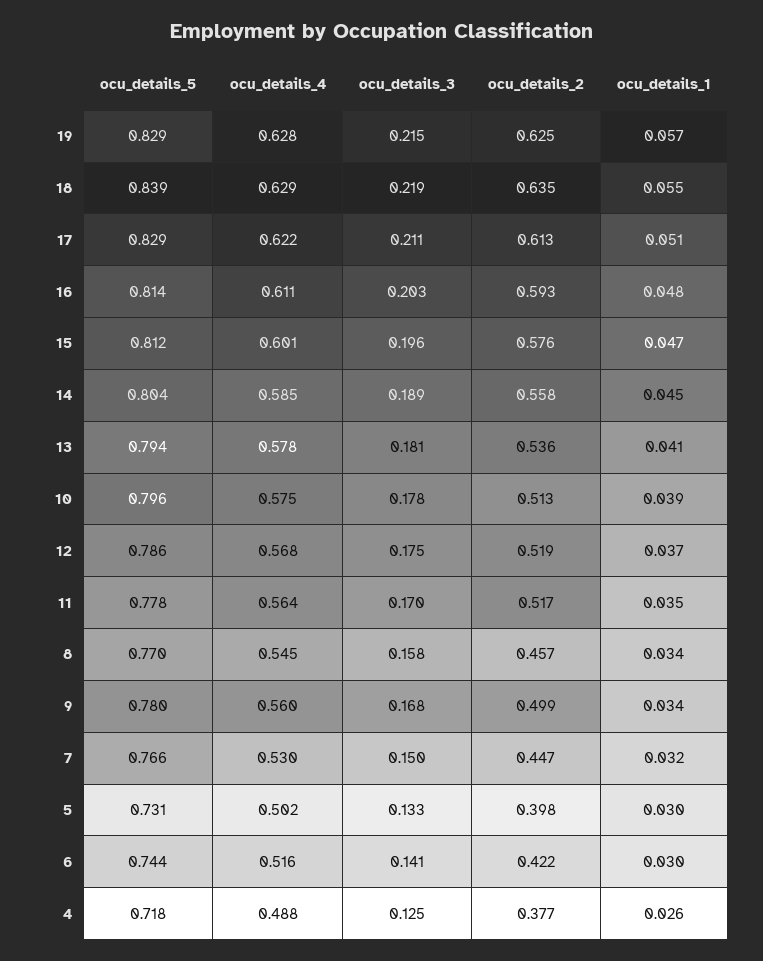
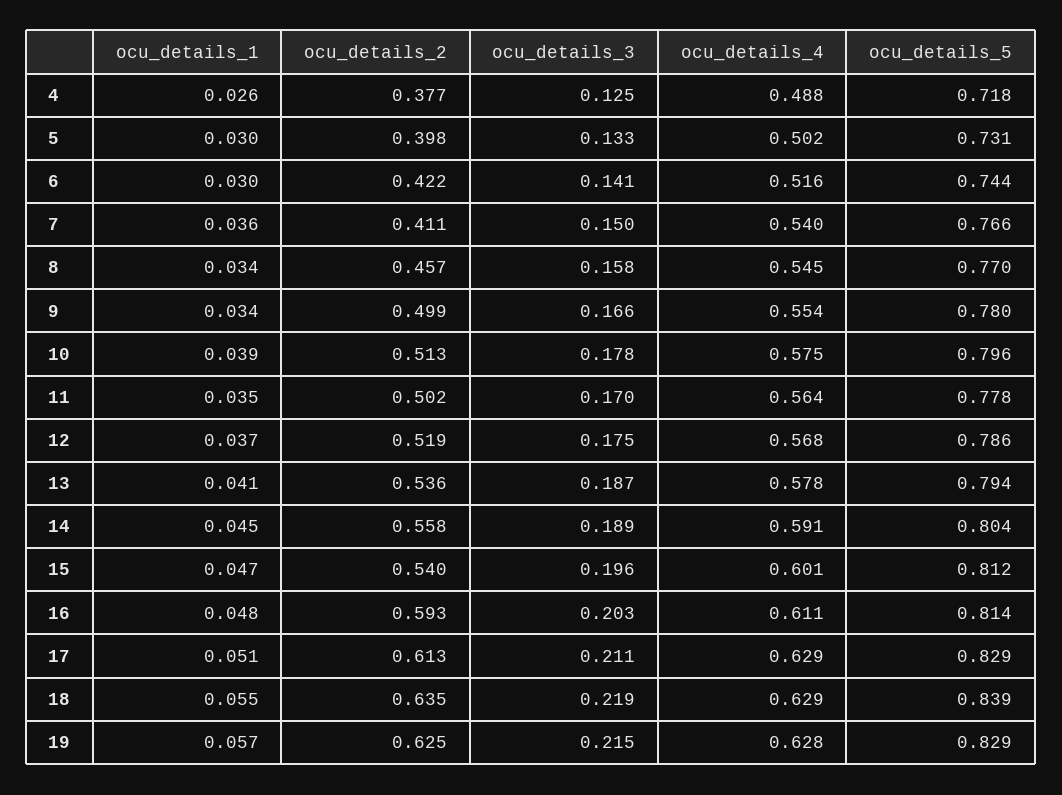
  {
    "ocu_details_5": {
      "19": 0.829,
      "18": 0.839,
      "17": 0.829,
      "16": 0.814,
      "15": 0.812,
      "14": 0.804,
      "13": 0.794,
      "10": 0.796,
      "12": 0.786,
      "11": 0.778,
      "8": 0.77,
      "9": 0.78,
      "7": 0.766,
      "5": 0.731,
      "6": 0.744,
      "4": 0.718
    },
    "ocu_details_4": {
      "19": 0.628,
      "18": 0.629,
-     "17": 0.622,
+     "17": 0.629,
      "16": 0.611,
      "15": 0.601,
-     "14": 0.585,
+     "14": 0.591,
      "13": 0.578,
      "10": 0.575,
      "12": 0.568,
      "11": 0.564,
      "8": 0.545,
-     "9": 0.56,
+     "9": 0.554,
-     "7": 0.53,
+     "7": 0.54,
      "5": 0.502,
      "6": 0.516,
      "4": 0.488
    },
    "ocu_details_3": {
      "19": 0.215,
      "18": 0.219,
      "17": 0.211,
      "16": 0.203,
      "15": 0.196,
      "14": 0.189,
-     "13": 0.181,
+     "13": 0.187,
      "10": 0.178,
      "12": 0.175,
      "11": 0.17,
      "8": 0.158,
-     "9": 0.168,
+     "9": 0.166,
      "7": 0.15,
      "5": 0.133,
      "6": 0.141,
      "4": 0.125
    },
    "ocu_details_2": {
      "19": 0.625,
      "18": 0.635,
      "17": 0.613,
      "16": 0.593,
-     "15": 0.576,
+     "15": 0.54,
      "14": 0.558,
      "13": 0.536,
      "10": 0.513,
      "12": 0.519,
-     "11": 0.517,
+     "11": 0.502,
      "8": 0.457,
      "9": 0.499,
-     "7": 0.447,
+     "7": 0.411,
      "5": 0.398,
      "6": 0.422,
      "4": 0.377
    },
    "ocu_details_1": {
      "19": 0.057,
      "18": 0.055,
      "17": 0.051,
      "16": 0.048,
      "15": 0.047,
      "14": 0.045,
      "13": 0.041,
      "10": 0.039,
      "12": 0.037,
      "11": 0.035,
      "8": 0.034,
      "9": 0.034,
-     "7": 0.032,
+     "7": 0.036,
      "5": 0.03,
      "6": 0.03,
      "4": 0.026
    }
  }

